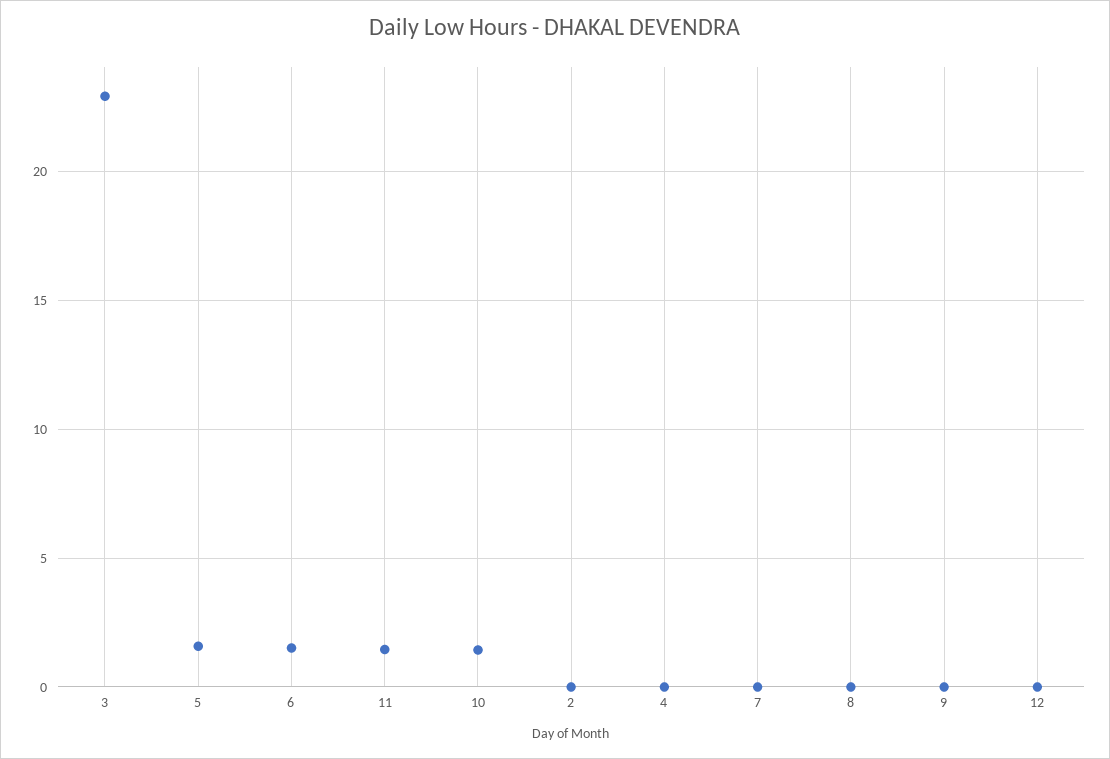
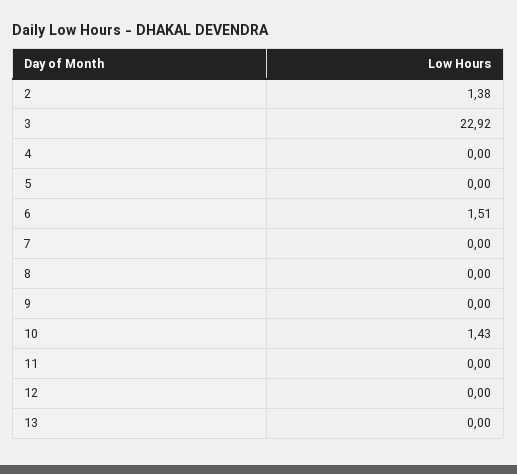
  {
    "3": 22.92,
-   "5": 1.5,
+   "5": 0,
    "6": 1.51,
-   "11": 1.5,
+   "11": 0,
    "10": 1.43,
-   "2": 0,
+   "2": 1.38,
    "4": 0,
    "7": 0,
    "8": 0,
    "9": 0,
-   "12": 0
+   "12": 0,
+   "13": 0
  }

